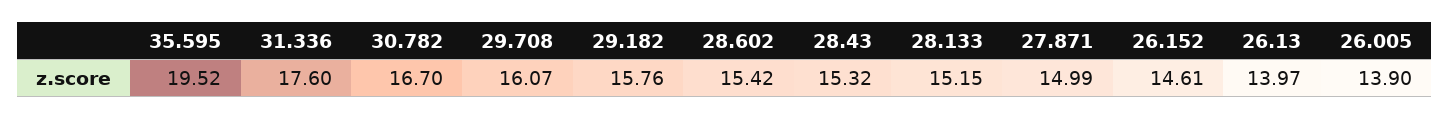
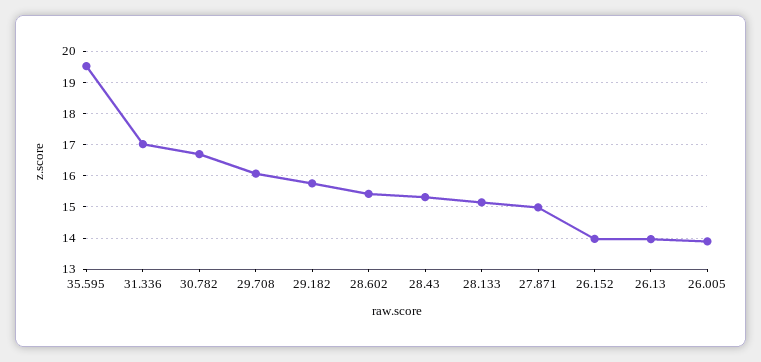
  {
    "35.595": 19.52,
-   "31.336": 17.6,
+   "31.336": 17,
    "30.782": 16.7,
    "29.708": 16.07,
    "29.182": 15.76,
    "28.602": 15.42,
    "28.43": 15.32,
    "28.133": 15.15,
    "27.871": 14.99,
-   "26.152": 14.61,
+   "26.152": 14,
    "26.13": 13.97,
    "26.005": 13.9
  }

